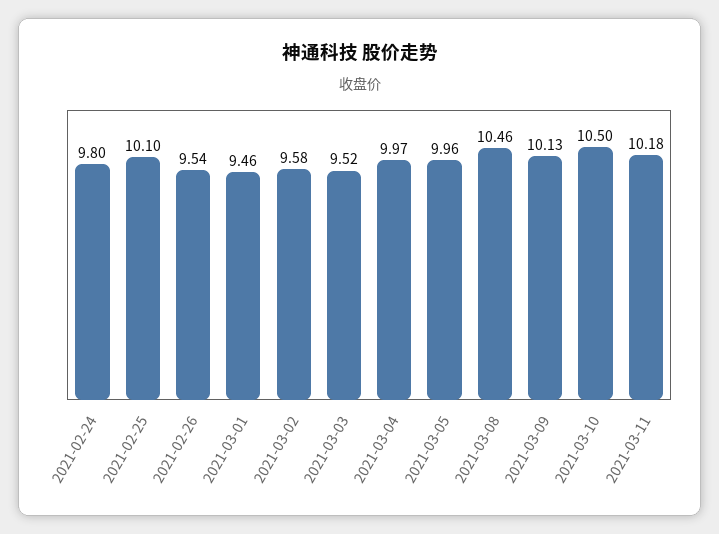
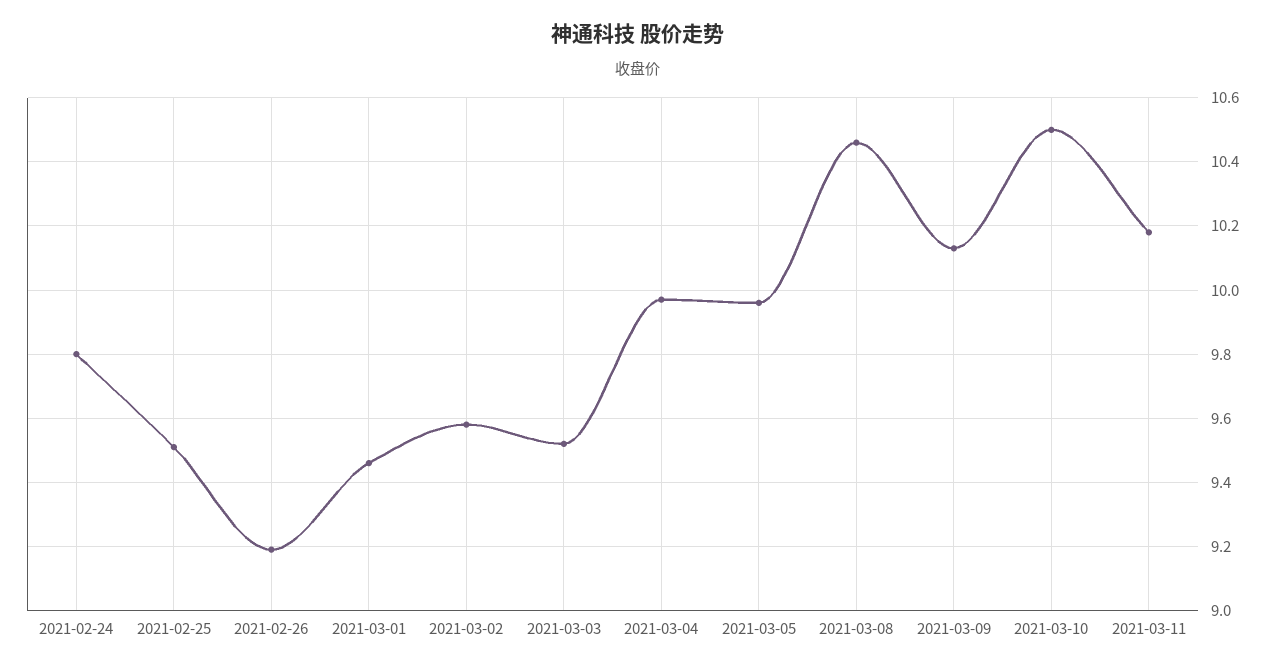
  {
    "2021-02-24": 9.8,
-   "2021-02-25": 10.1,
+   "2021-02-25": 9.5,
-   "2021-02-26": 9.54,
+   "2021-02-26": 9.2,
    "2021-03-01": 9.46,
    "2021-03-02": 9.58,
    "2021-03-03": 9.52,
    "2021-03-04": 9.97,
    "2021-03-05": 9.96,
    "2021-03-08": 10.46,
    "2021-03-09": 10.13,
    "2021-03-10": 10.5,
    "2021-03-11": 10.18
  }

